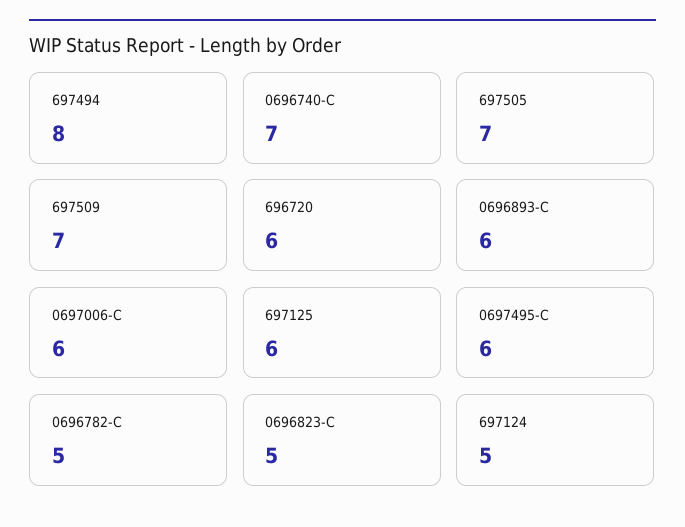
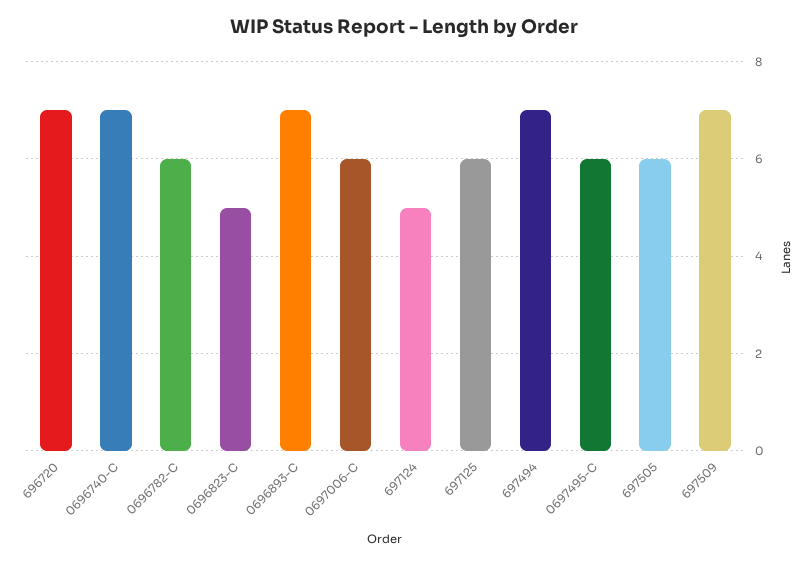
  {
-   "697494": 8,
+   "697494": 7,
    "0696740-C": 7,
-   "697505": 7,
+   "697505": 6,
    "697509": 7,
-   "696720": 6,
+   "696720": 7,
-   "0696893-C": 6,
+   "0696893-C": 7,
    "0697006-C": 6,
    "697125": 6,
    "0697495-C": 6,
-   "0696782-C": 5,
+   "0696782-C": 6,
    "0696823-C": 5,
    "697124": 5
  }

